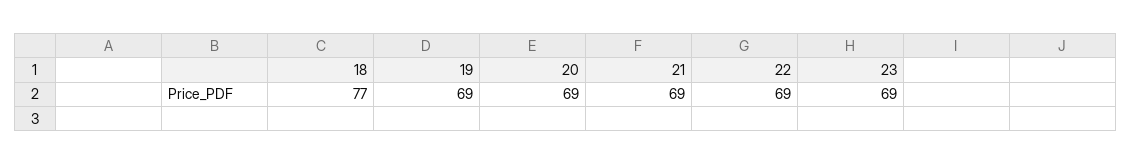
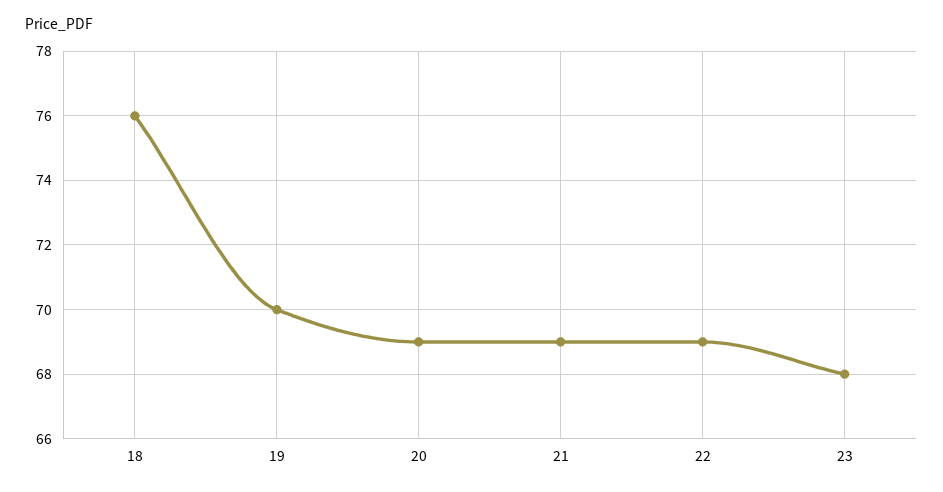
  {
-   "18": 77,
+   "18": 76,
-   "19": 69,
+   "19": 70,
    "20": 69,
    "21": 69,
    "22": 69,
-   "23": 69
+   "23": 68
  }

